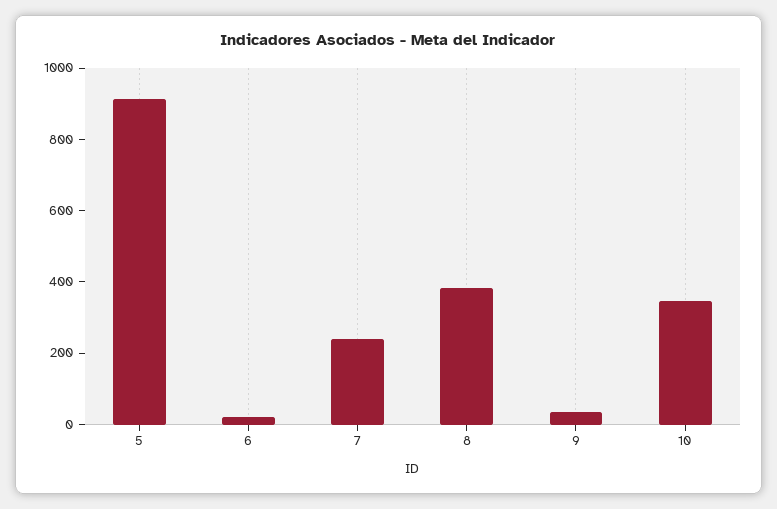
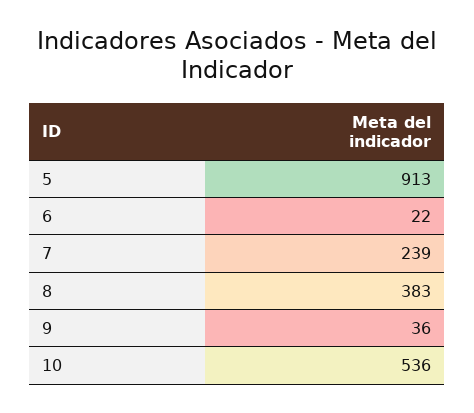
  {
    "5": 913,
    "6": 22,
    "7": 239,
    "8": 383,
    "9": 36,
-   "10": 350
+   "10": 536
  }

